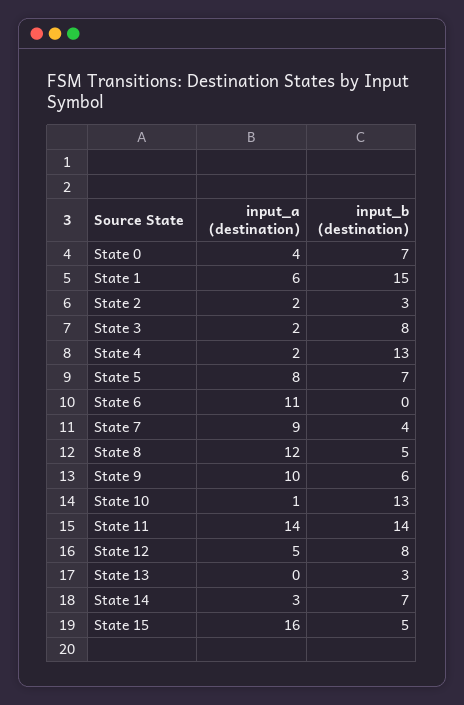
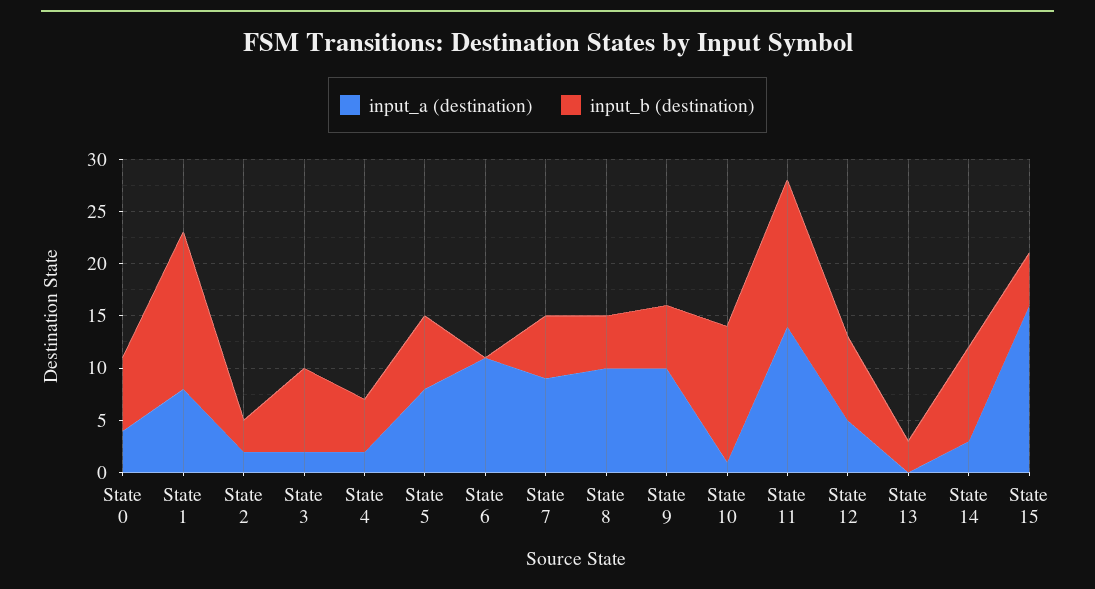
  {
    "input_a (destination)": {
      "State 0": 4,
-     "State 1": 6,
+     "State 1": 8,
      "State 2": 2,
      "State 3": 2,
      "State 4": 2,
      "State 5": 8,
      "State 6": 11,
      "State 7": 9,
-     "State 8": 12,
+     "State 8": 10,
      "State 9": 10,
      "State 10": 1,
      "State 11": 14,
      "State 12": 5,
      "State 13": 0,
      "State 14": 3,
      "State 15": 16
    },
    "input_b (destination)": {
      "State 0": 7,
      "State 1": 15,
      "State 2": 3,
      "State 3": 8,
-     "State 4": 13,
+     "State 4": 5,
      "State 5": 7,
      "State 6": 0,
-     "State 7": 4,
+     "State 7": 6,
      "State 8": 5,
      "State 9": 6,
      "State 10": 13,
      "State 11": 14,
      "State 12": 8,
      "State 13": 3,
-     "State 14": 7,
+     "State 14": 9,
      "State 15": 5
    }
  }

